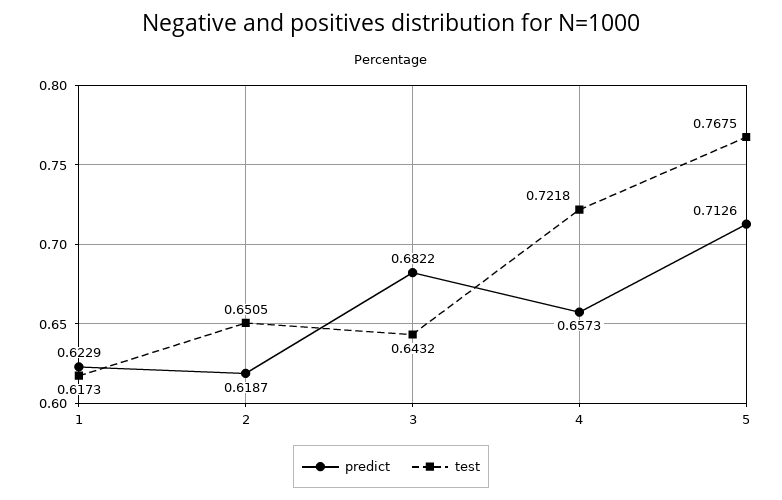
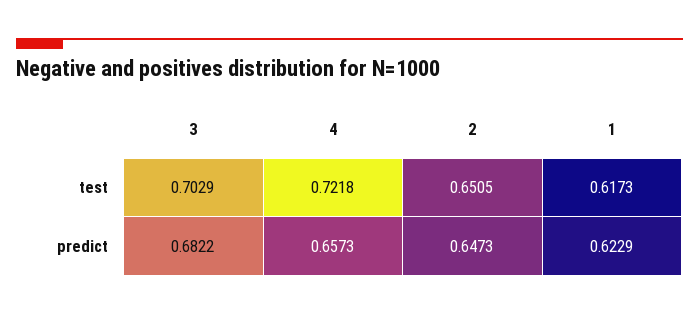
  {
    "predict": {
      "1": 0.6229,
-     "2": 0.6187,
+     "2": 0.6473,
      "3": 0.6822,
-     "4": 0.6573,
+     "4": 0.6573
-     "5": 0.7126
    },
    "test": {
      "1": 0.6173,
      "2": 0.6505,
-     "3": 0.6432,
+     "3": 0.7029,
-     "4": 0.7218,
+     "4": 0.7218
-     "5": 0.7675
    }
  }

